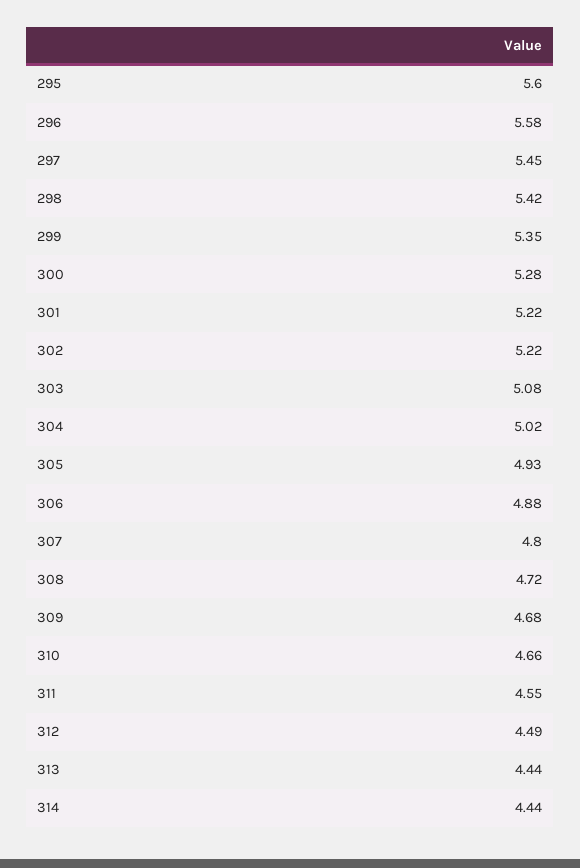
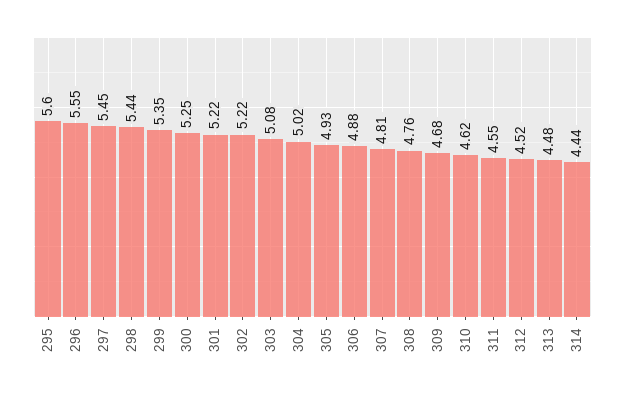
  {
    "295": 5.6,
-   "296": 5.58,
+   "296": 5.55,
    "297": 5.45,
-   "298": 5.42,
+   "298": 5.44,
    "299": 5.35,
-   "300": 5.28,
+   "300": 5.25,
    "301": 5.22,
    "302": 5.22,
    "303": 5.08,
    "304": 5.02,
    "305": 4.93,
    "306": 4.88,
-   "307": 4.8,
+   "307": 4.81,
-   "308": 4.72,
+   "308": 4.76,
    "309": 4.68,
-   "310": 4.66,
+   "310": 4.62,
    "311": 4.55,
-   "312": 4.49,
+   "312": 4.52,
-   "313": 4.44,
+   "313": 4.48,
    "314": 4.44
  }

